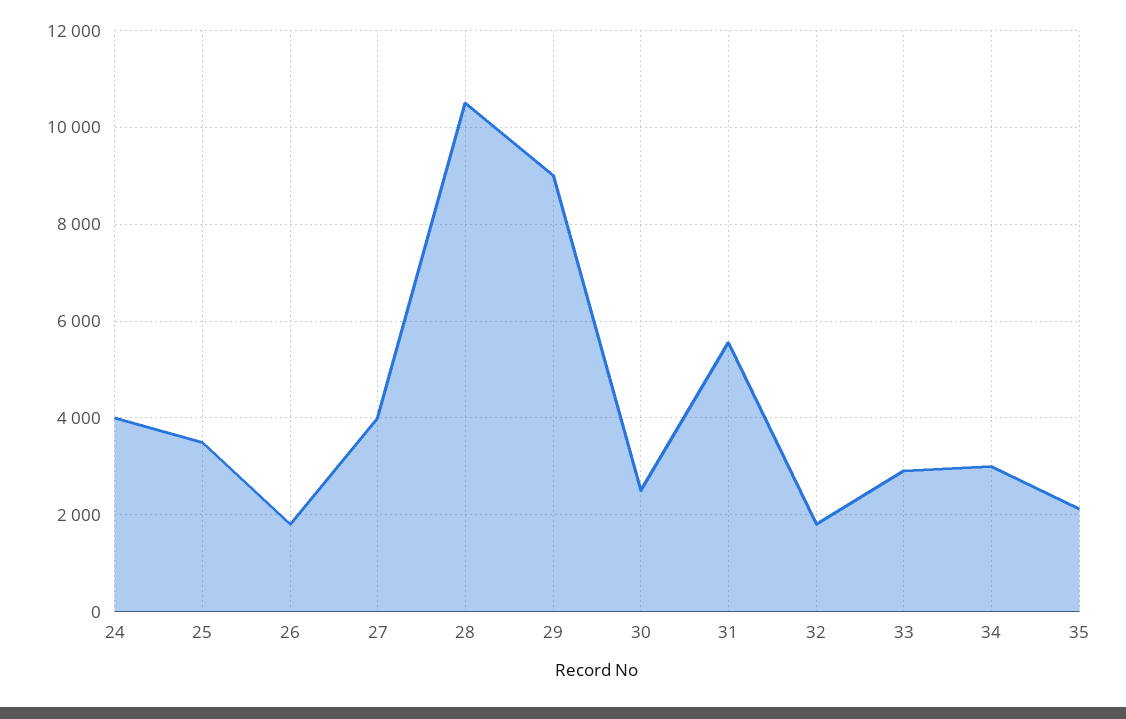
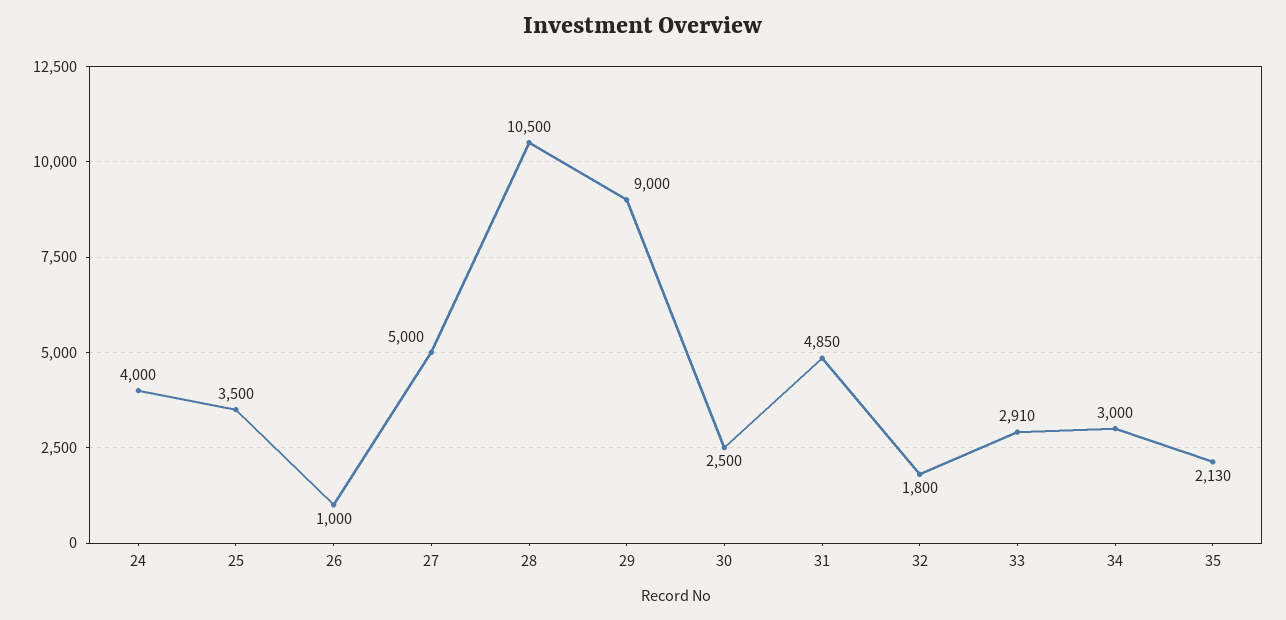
  {
    "24": 4000,
    "25": 3500,
-   "26": 1800,
+   "26": 1000,
-   "27": 4000,
+   "27": 5000,
    "28": 10500,
    "29": 9000,
    "30": 2500,
-   "31": 5600,
+   "31": 4850,
    "32": 1800,
    "33": 2910,
    "34": 3000,
    "35": 2130
  }

